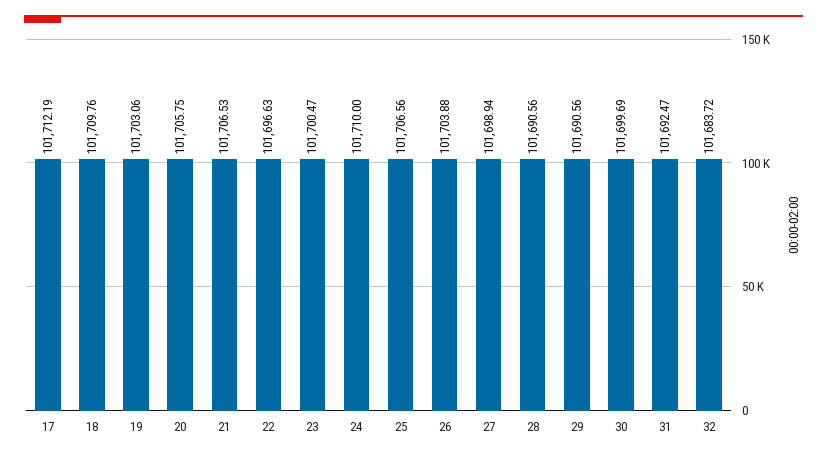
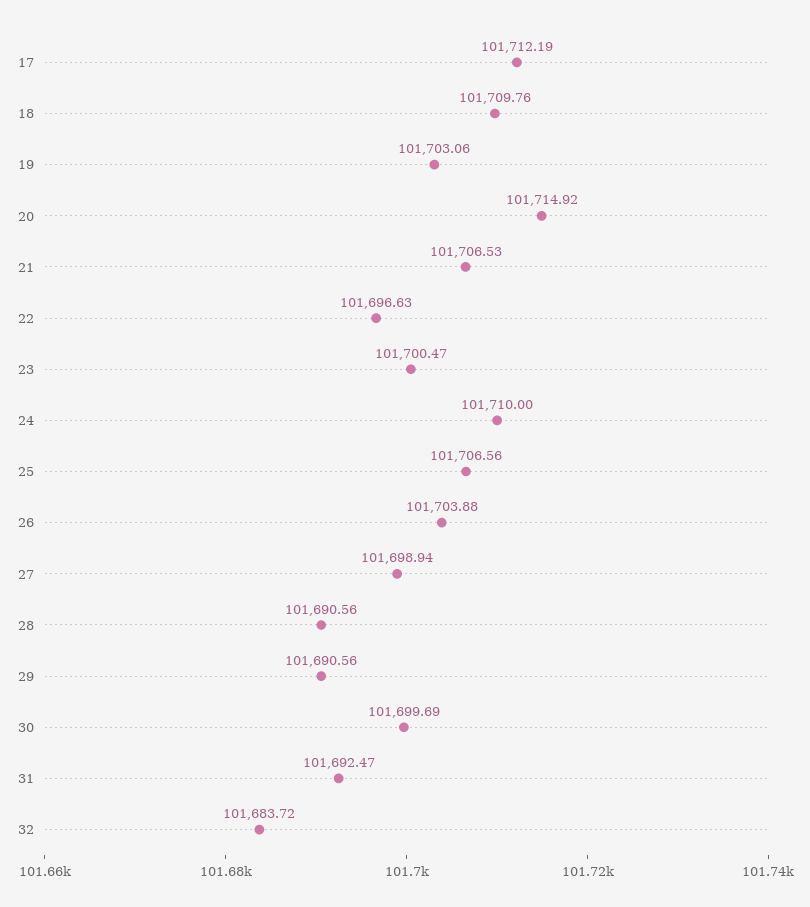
  {
    "17": 101712.19,
    "18": 101709.76,
    "19": 101703.06,
-   "20": 101705.75,
+   "20": 101714.92,
    "21": 101706.53,
    "22": 101696.63,
    "23": 101700.47,
    "24": 101710,
    "25": 101706.56,
    "26": 101703.88,
    "27": 101698.94,
    "28": 101690.56,
    "29": 101690.56,
    "30": 101699.69,
    "31": 101692.47,
    "32": 101683.72
  }

